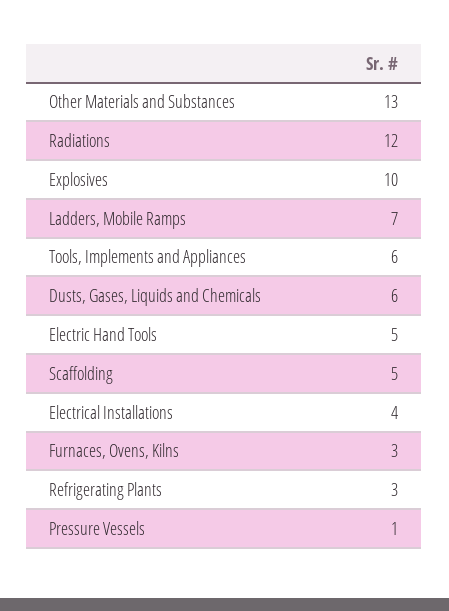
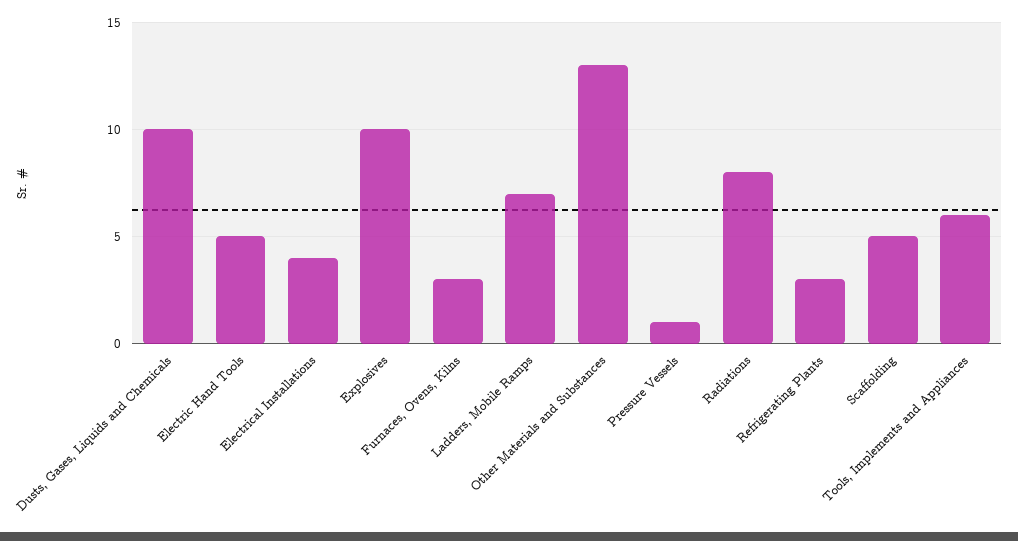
  {
    "Other Materials and Substances": 13,
-   "Radiations": 12,
+   "Radiations": 8,
    "Explosives": 10,
    "Ladders, Mobile Ramps": 7,
    "Tools, Implements and Appliances": 6,
-   "Dusts, Gases, Liquids and Chemicals": 6,
+   "Dusts, Gases, Liquids and Chemicals": 10,
    "Electric Hand Tools": 5,
    "Scaffolding": 5,
    "Electrical Installations": 4,
    "Furnaces, Ovens, Kilns": 3,
    "Refrigerating Plants": 3,
    "Pressure Vessels": 1
  }

